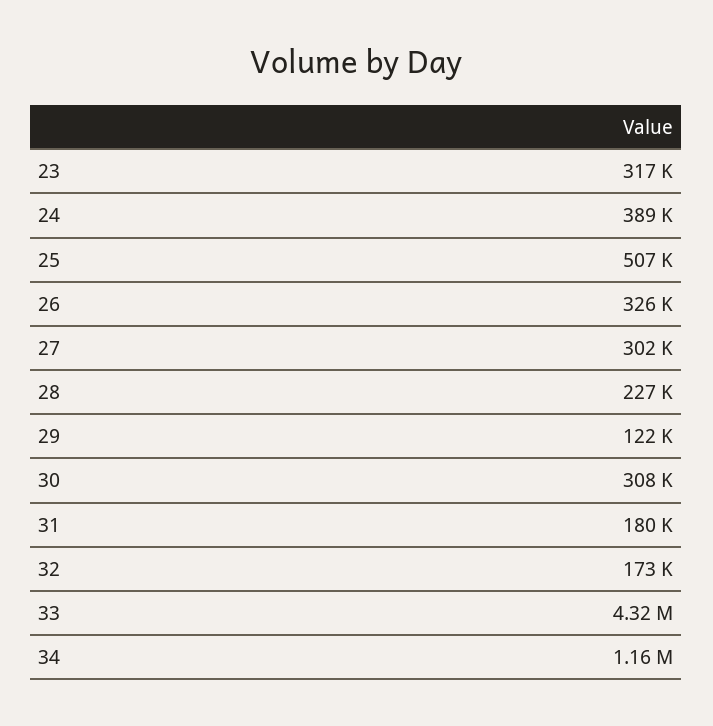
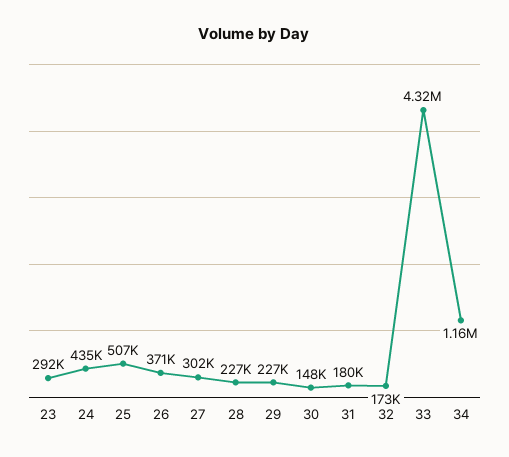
  {
-   "23": 317000,
+   "23": 292000,
-   "24": 389000,
+   "24": 435000,
    "25": 507000,
-   "26": 326000,
+   "26": 371000,
    "27": 302000,
    "28": 227000,
-   "29": 122000,
+   "29": 227000,
-   "30": 308000,
+   "30": 148000,
    "31": 180000,
    "32": 173000,
    "33": 4320000,
    "34": 1160000
  }

